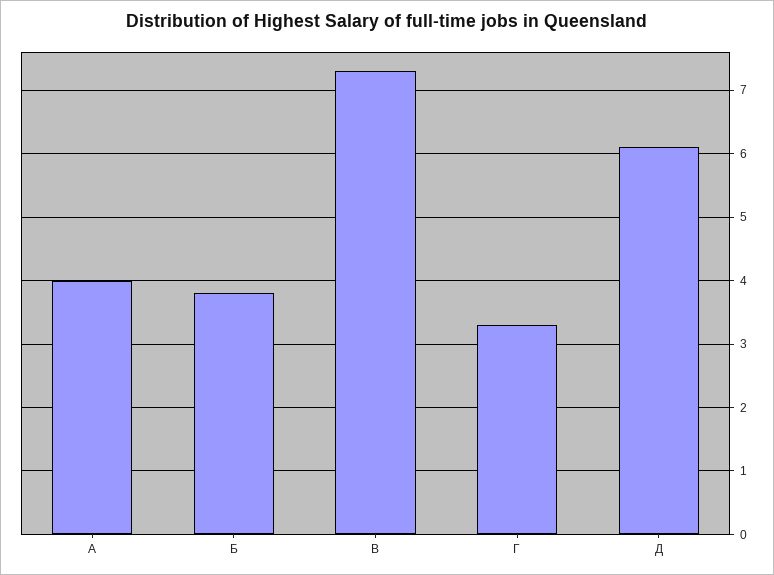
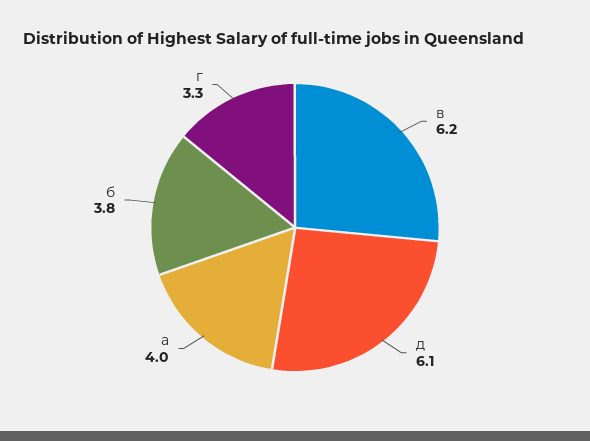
  {
    "А": 4,
    "Б": 3.8,
-   "В": 7.3,
+   "В": 6.2,
    "Г": 3.3,
    "Д": 6.1
  }

